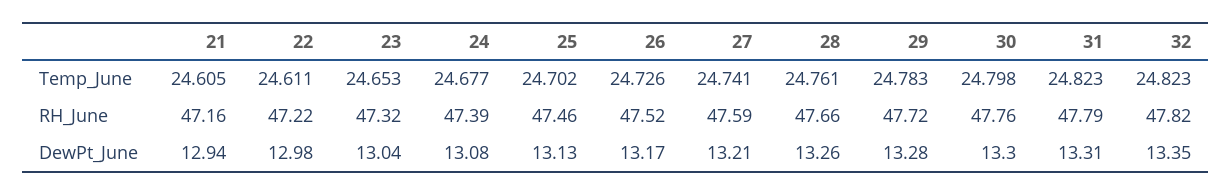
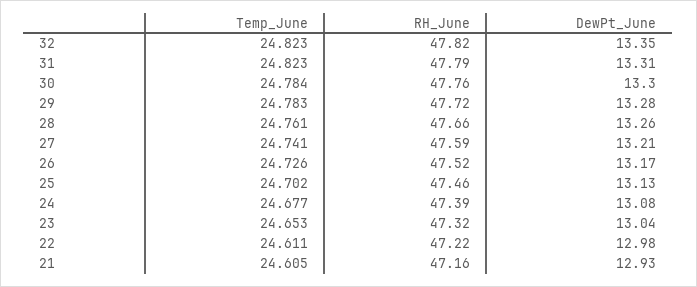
  {
    "21": {
      "Temp_June": 24.605,
      "RH_June": 47.16,
-     "DewPt_June": 12.94
+     "DewPt_June": 12.93
    },
    "22": {
      "Temp_June": 24.611,
      "RH_June": 47.22,
      "DewPt_June": 12.98
    },
    "23": {
      "Temp_June": 24.653,
      "RH_June": 47.32,
      "DewPt_June": 13.04
    },
    "24": {
      "Temp_June": 24.677,
      "RH_June": 47.39,
      "DewPt_June": 13.08
    },
    "25": {
      "Temp_June": 24.702,
      "RH_June": 47.46,
      "DewPt_June": 13.13
    },
    "26": {
      "Temp_June": 24.726,
      "RH_June": 47.52,
      "DewPt_June": 13.17
    },
    "27": {
      "Temp_June": 24.741,
      "RH_June": 47.59,
      "DewPt_June": 13.21
    },
    "28": {
      "Temp_June": 24.761,
      "RH_June": 47.66,
      "DewPt_June": 13.26
    },
    "29": {
      "Temp_June": 24.783,
      "RH_June": 47.72,
      "DewPt_June": 13.28
    },
    "30": {
-     "Temp_June": 24.798,
+     "Temp_June": 24.784,
      "RH_June": 47.76,
      "DewPt_June": 13.3
    },
    "31": {
      "Temp_June": 24.823,
      "RH_June": 47.79,
      "DewPt_June": 13.31
    },
    "32": {
      "Temp_June": 24.823,
      "RH_June": 47.82,
      "DewPt_June": 13.35
    }
  }

